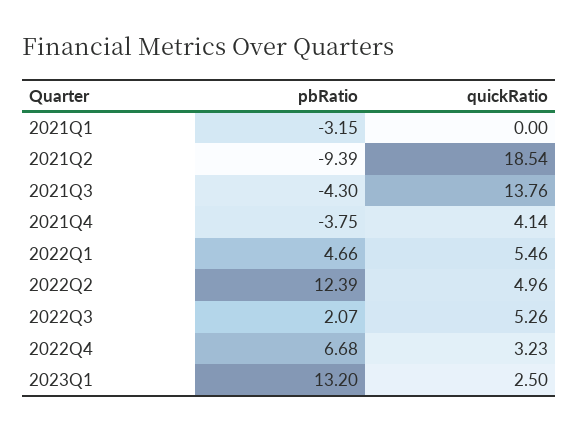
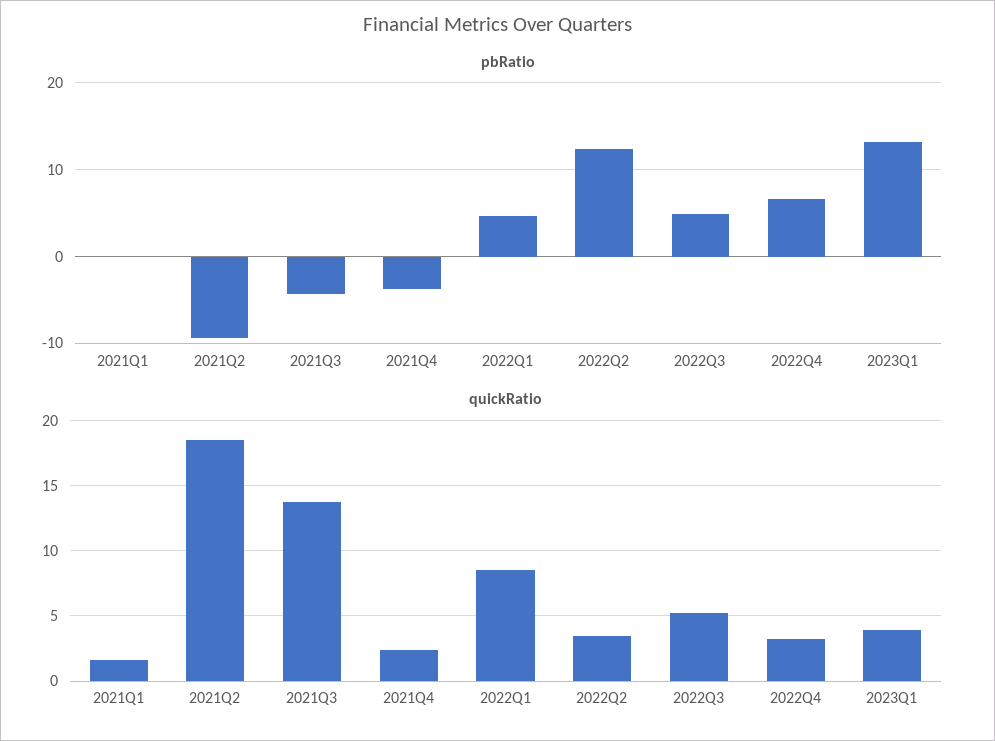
  {
    "pbRatio": {
-     "2021Q1": -3.15,
+     "2021Q1": 0,
      "2021Q2": -9.39,
      "2021Q3": -4.3,
      "2021Q4": -3.75,
      "2022Q1": 4.66,
      "2022Q2": 12.39,
-     "2022Q3": 2.07,
+     "2022Q3": 5,
      "2022Q4": 6.68,
      "2023Q1": 13.2
    },
    "quickRatio": {
-     "2021Q1": 0,
+     "2021Q1": 1.5,
      "2021Q2": 18.54,
      "2021Q3": 13.76,
-     "2021Q4": 4.14,
+     "2021Q4": 2.5,
-     "2022Q1": 5.46,
+     "2022Q1": 8.5,
-     "2022Q2": 4.96,
+     "2022Q2": 3.5,
      "2022Q3": 5.26,
      "2022Q4": 3.23,
-     "2023Q1": 2.5
+     "2023Q1": 4
    }
  }

